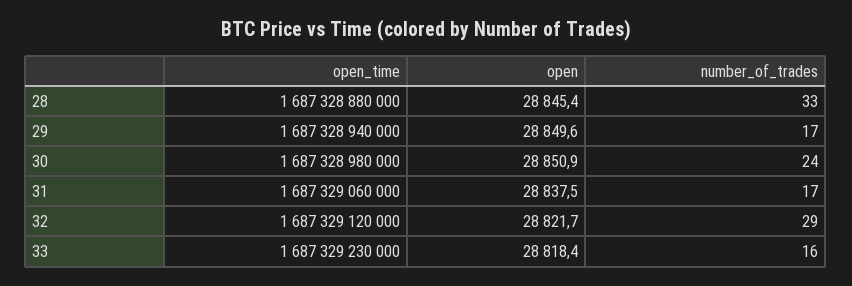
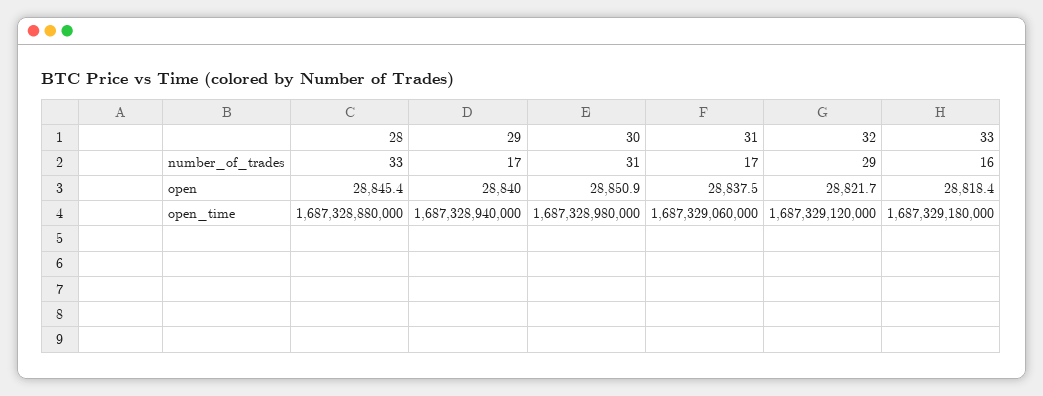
  {
    "open_time": {
      "28": 1687328880000,
      "29": 1687328940000,
      "30": 1687328980000,
      "31": 1687329060000,
      "32": 1687329120000,
-     "33": 1687329230000
+     "33": 1687329180000
    },
    "open": {
      "28": 28845.4,
-     "29": 28849.6,
+     "29": 28840,
      "30": 28850.9,
      "31": 28837.5,
      "32": 28821.7,
      "33": 28818.4
    },
    "number_of_trades": {
      "28": 33,
      "29": 17,
-     "30": 24,
+     "30": 31,
      "31": 17,
      "32": 29,
      "33": 16
    }
  }

